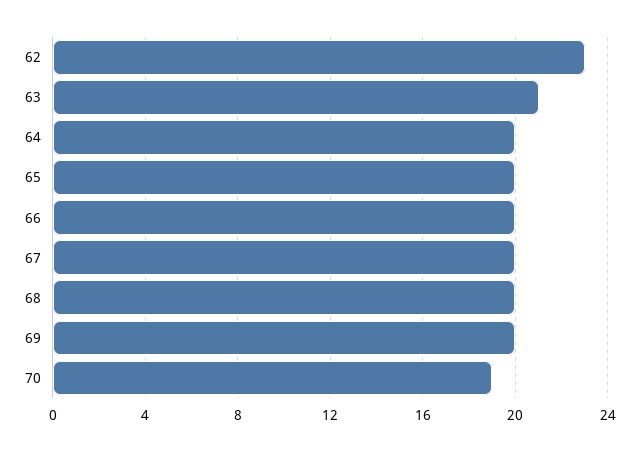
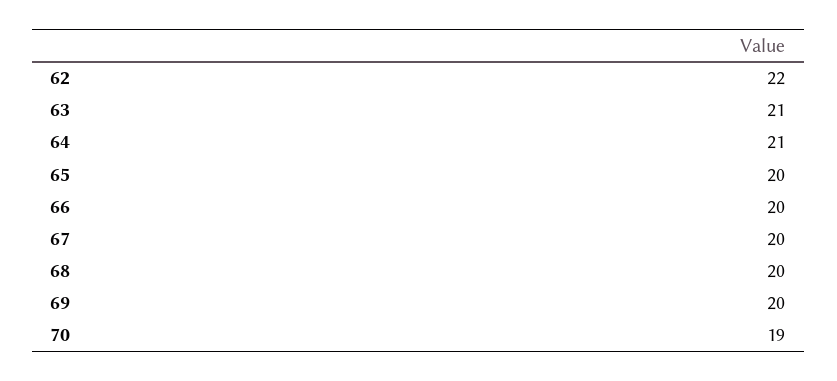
  {
-   "62": 23,
+   "62": 22,
    "63": 21,
-   "64": 20,
+   "64": 21,
    "65": 20,
    "66": 20,
    "67": 20,
    "68": 20,
    "69": 20,
    "70": 19
  }

